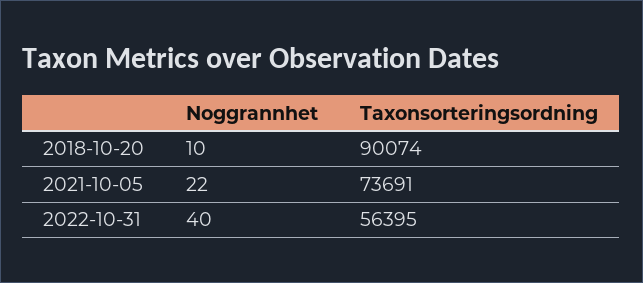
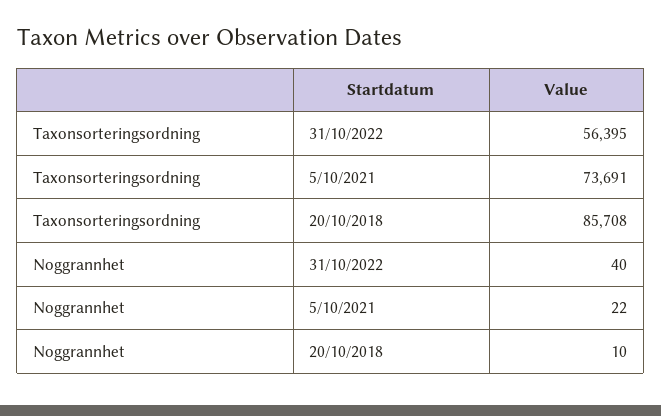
  {
    "Noggrannhet": {
      "2018-10-20": 10,
      "2021-10-05": 22,
      "2022-10-31": 40
    },
    "Taxonsorteringsordning": {
-     "2018-10-20": 90074,
+     "2018-10-20": 85708,
      "2021-10-05": 73691,
      "2022-10-31": 56395
    }
  }

